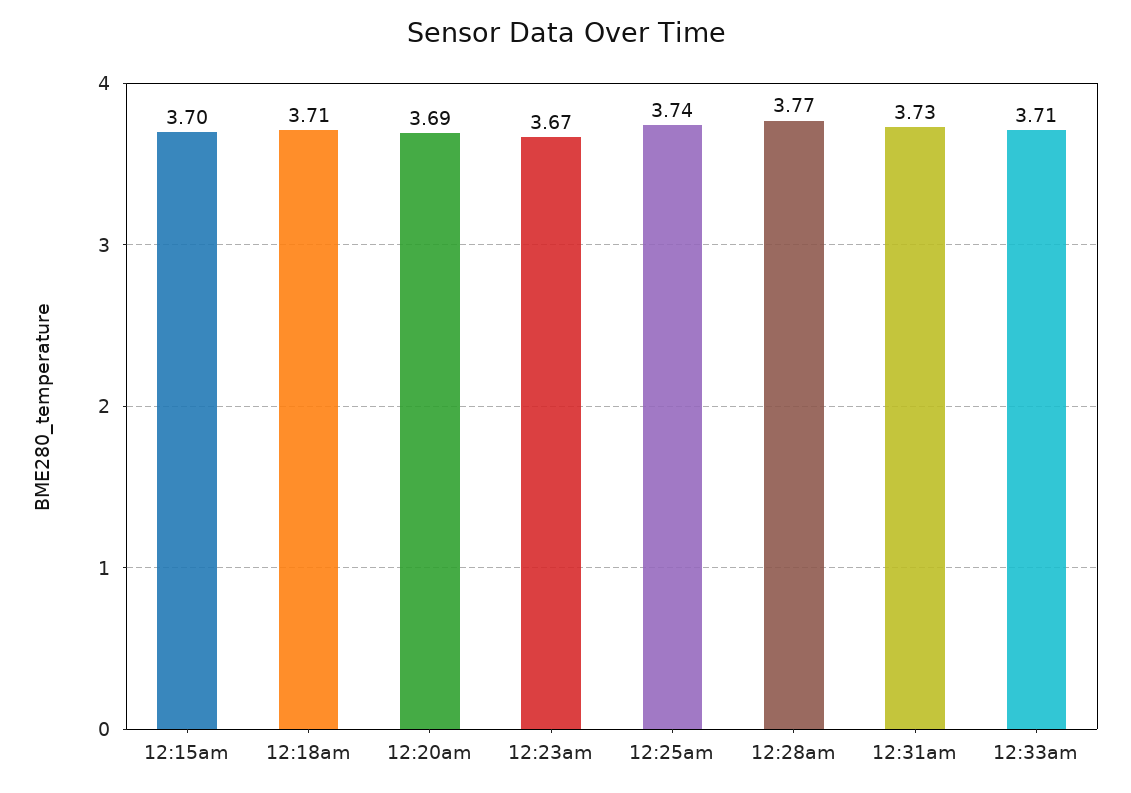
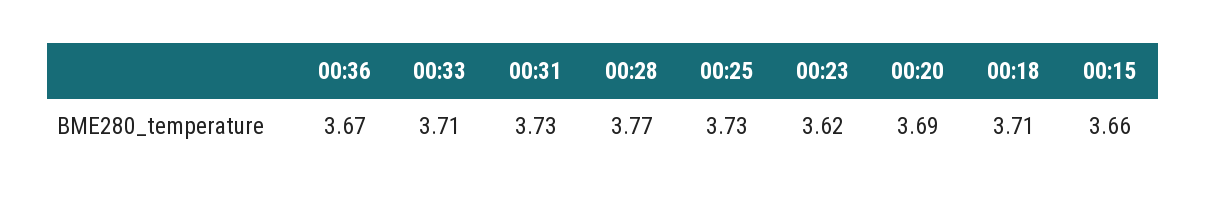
  {
-   "12:15am": 3.7,
+   "12:15am": 3.66,
    "12:18am": 3.71,
    "12:20am": 3.69,
-   "12:23am": 3.67,
+   "12:23am": 3.62,
-   "12:25am": 3.74,
+   "12:25am": 3.73,
    "12:28am": 3.77,
    "12:31am": 3.73,
-   "12:33am": 3.71
+   "12:33am": 3.71,
+   "00:36": 3.67
  }

